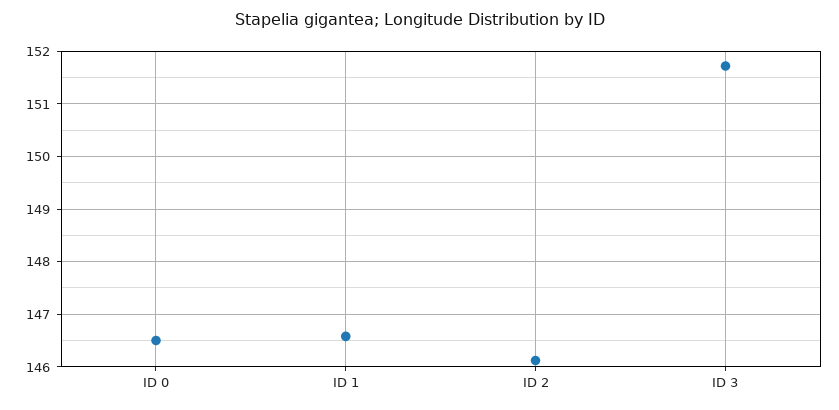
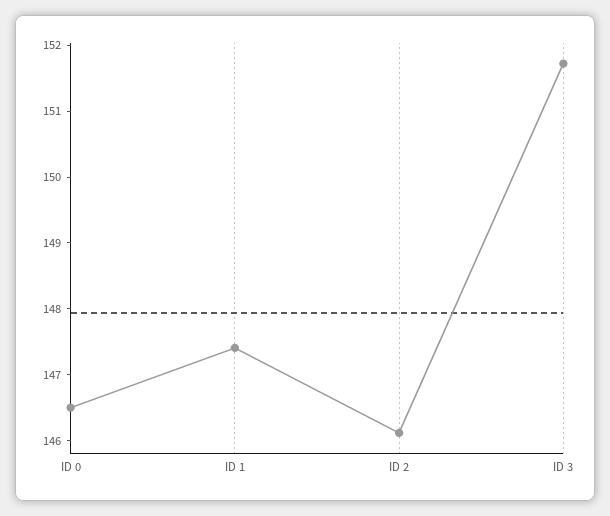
  {
    "ID 0": 146.6,
-   "ID 1": 146.6,
+   "ID 1": 147.4,
    "ID 2": 146.2,
    "ID 3": 151.8
  }

